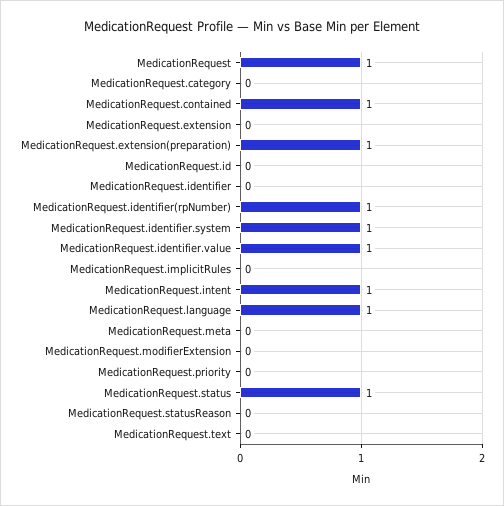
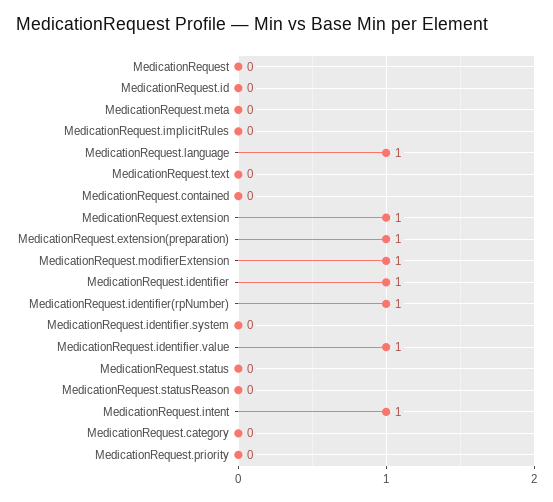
  {
-   "MedicationRequest": 1,
+   "MedicationRequest": 0,
    "MedicationRequest.category": 0,
-   "MedicationRequest.contained": 1,
+   "MedicationRequest.contained": 0,
-   "MedicationRequest.extension": 0,
+   "MedicationRequest.extension": 1,
    "MedicationRequest.extension(preparation)": 1,
    "MedicationRequest.id": 0,
-   "MedicationRequest.identifier": 0,
+   "MedicationRequest.identifier": 1,
    "MedicationRequest.identifier(rpNumber)": 1,
-   "MedicationRequest.identifier.system": 1,
+   "MedicationRequest.identifier.system": 0,
    "MedicationRequest.identifier.value": 1,
    "MedicationRequest.implicitRules": 0,
    "MedicationRequest.intent": 1,
    "MedicationRequest.language": 1,
    "MedicationRequest.meta": 0,
-   "MedicationRequest.modifierExtension": 0,
+   "MedicationRequest.modifierExtension": 1,
    "MedicationRequest.priority": 0,
-   "MedicationRequest.status": 1,
+   "MedicationRequest.status": 0,
    "MedicationRequest.statusReason": 0,
    "MedicationRequest.text": 0
  }

